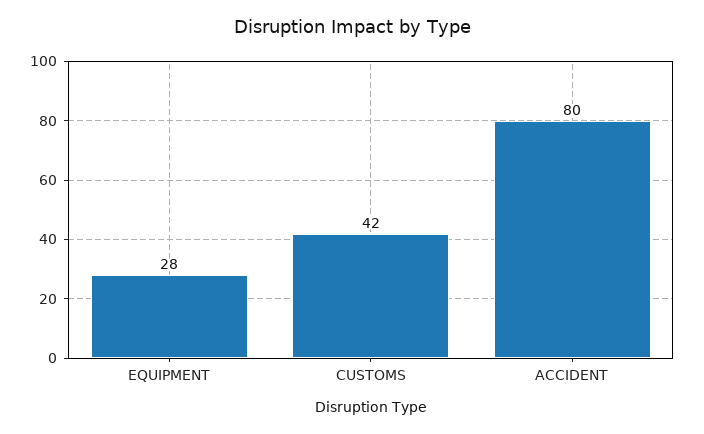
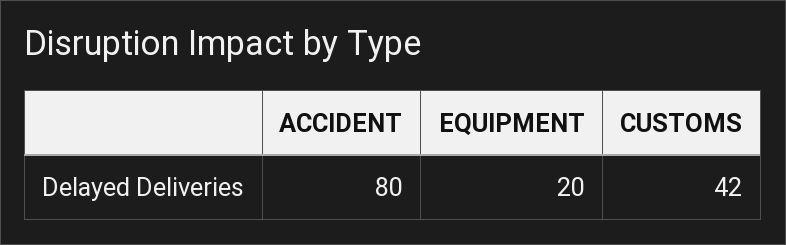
  {
-   "EQUIPMENT": 28,
+   "EQUIPMENT": 20,
    "CUSTOMS": 42,
    "ACCIDENT": 80
  }

